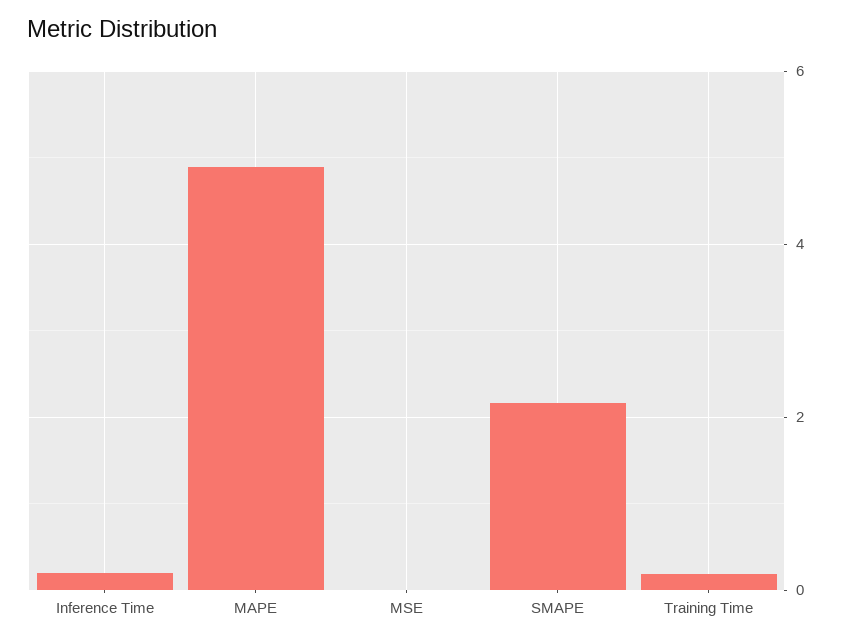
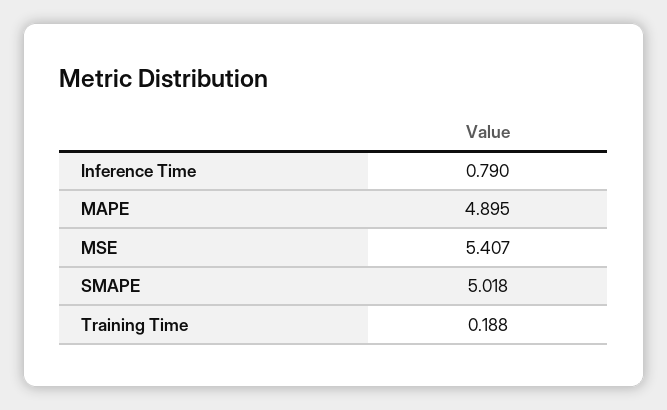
  {
-   "Inference Time": 0.2,
+   "Inference Time": 0.79,
    "MAPE": 4.895,
-   "MSE": 0,
+   "MSE": 5.407,
-   "SMAPE": 2.2,
+   "SMAPE": 5.018,
    "Training Time": 0.188
  }

